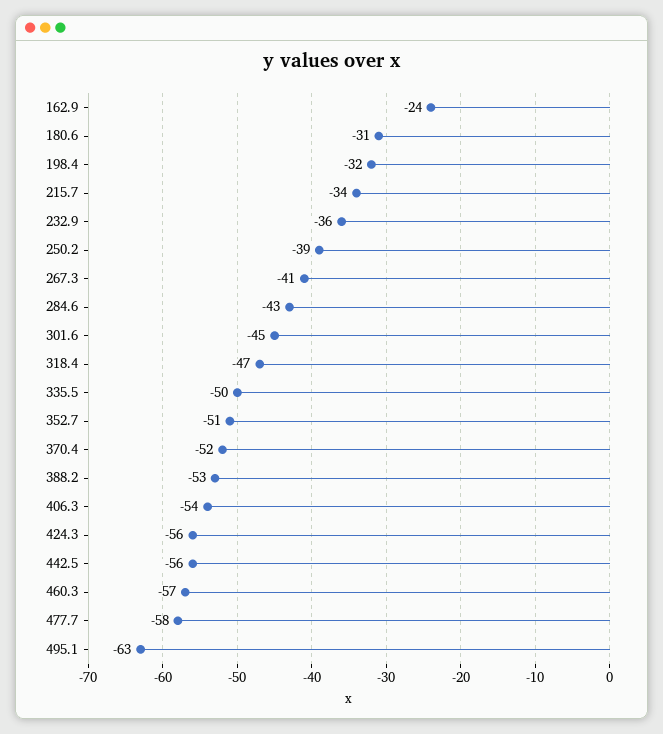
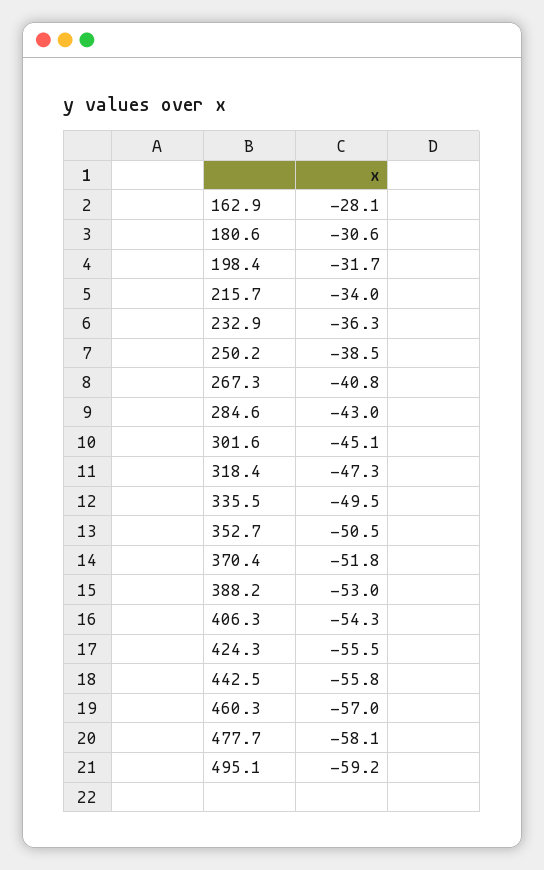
  {
-   "162.9": -24,
+   "162.9": -28.1,
    "180.6": -30.6,
    "198.4": -31.7,
    "215.7": -34,
    "232.9": -36.3,
    "250.2": -38.5,
    "267.3": -40.8,
    "284.6": -43,
    "301.6": -45.1,
    "318.4": -47.3,
    "335.5": -49.5,
    "352.7": -50.5,
    "370.4": -51.8,
    "388.2": -53,
    "406.3": -54.3,
    "424.3": -55.5,
    "442.5": -55.8,
    "460.3": -57,
    "477.7": -58.1,
-   "495.1": -63
+   "495.1": -59.2
  }

